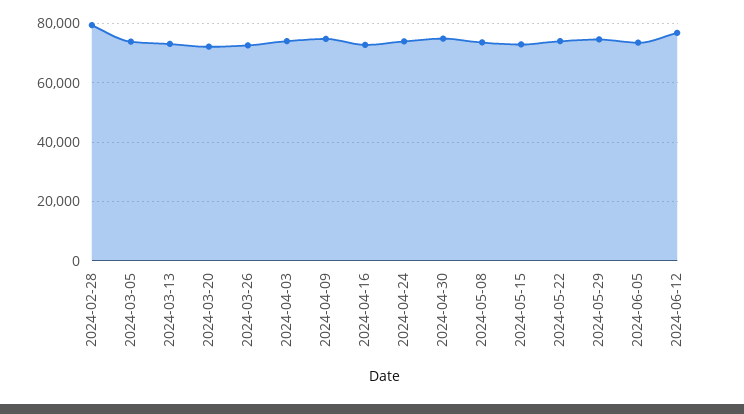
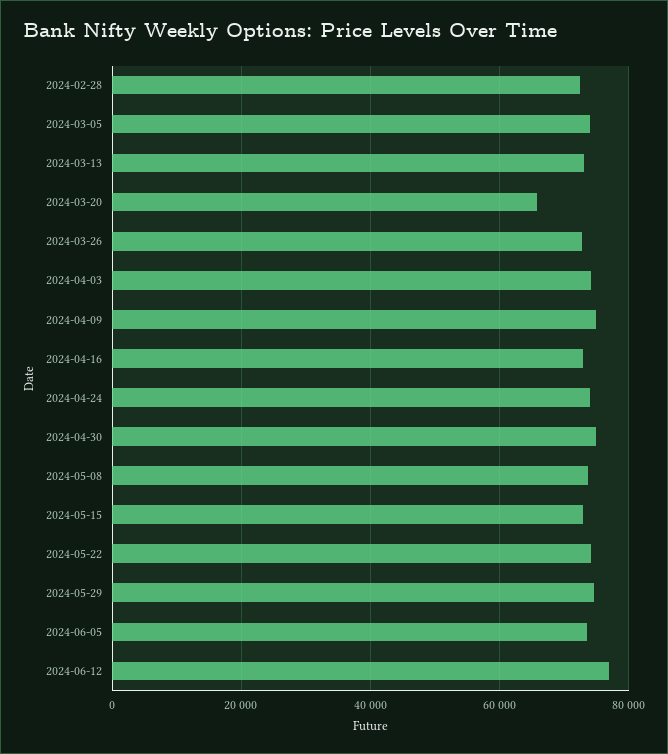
  {
-   "2024-02-28": 80000,
+   "2024-02-28": 72000,
    "2024-03-05": 74000,
    "2024-03-13": 74000,
-   "2024-03-20": 72500,
+   "2024-03-20": 66000,
    "2024-03-26": 72000,
    "2024-04-03": 74000,
    "2024-04-09": 74000,
    "2024-04-16": 72000,
    "2024-04-24": 74000,
    "2024-04-30": 74000,
    "2024-05-08": 74000,
    "2024-05-15": 72000,
    "2024-05-22": 74000,
    "2024-05-29": 74000,
    "2024-06-05": 74000,
    "2024-06-12": 76000
  }

